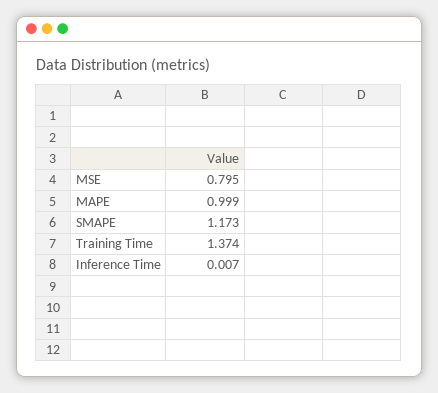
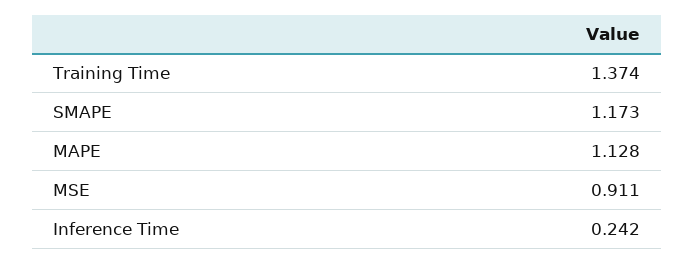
  {
-   "MSE": 0.795,
+   "MSE": 0.911,
-   "MAPE": 0.999,
+   "MAPE": 1.128,
    "SMAPE": 1.173,
    "Training Time": 1.374,
-   "Inference Time": 0.007
+   "Inference Time": 0.242
  }

